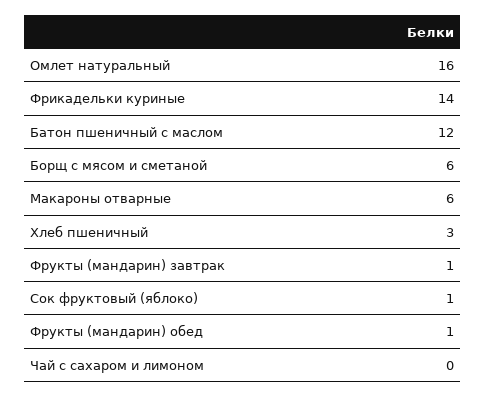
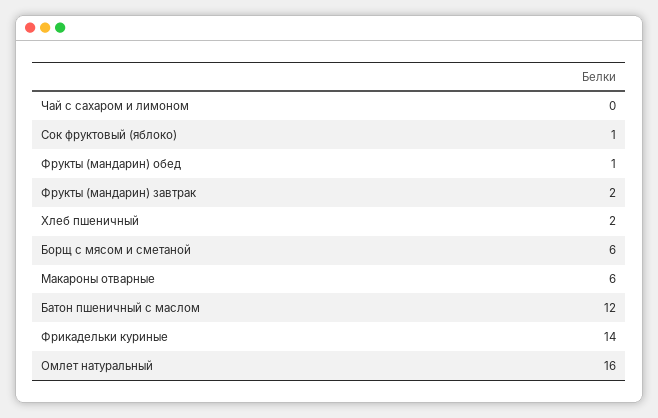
  {
    "Омлет натуральный": 16,
    "Фрикадельки куриные": 14,
    "Батон пшеничный с маслом": 12,
    "Борщ с мясом и сметаной": 6,
    "Макароны отварные": 6,
-   "Хлеб пшеничный": 3,
+   "Хлеб пшеничный": 2,
-   "Фрукты (мандарин) завтрак": 1,
+   "Фрукты (мандарин) завтрак": 2,
    "Сок фруктовый (яблоко)": 1,
    "Фрукты (мандарин) обед": 1,
    "Чай с сахаром и лимоном": 0
  }

